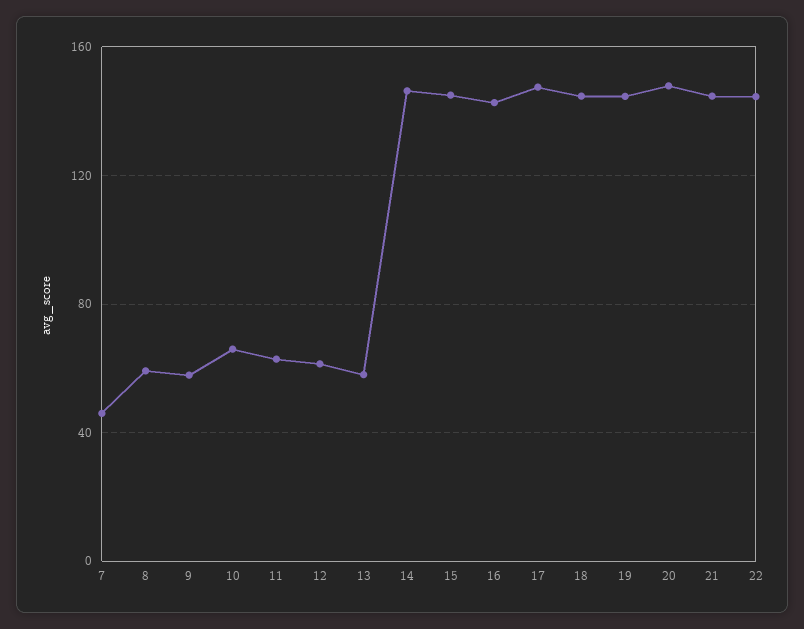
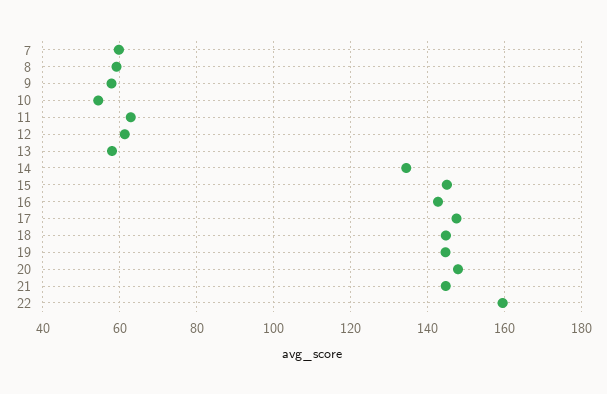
  {
-   "7": 45,
+   "7": 60,
    "8": 60,
    "9": 58,
-   "10": 65,
+   "10": 54,
    "11": 62,
    "12": 62,
    "13": 58,
-   "14": 145,
+   "14": 134,
    "15": 146,
    "16": 142,
    "17": 148,
    "18": 144,
    "19": 144,
    "20": 148,
    "21": 144,
-   "22": 145
+   "22": 160
  }

